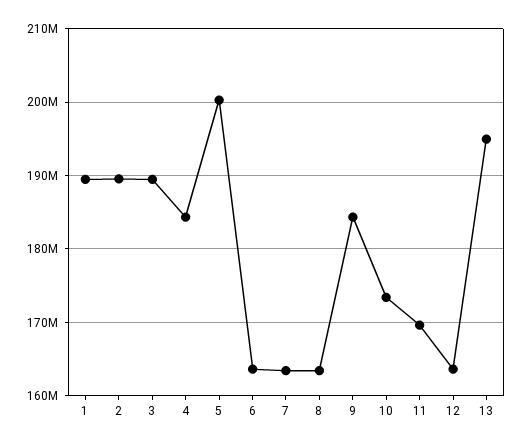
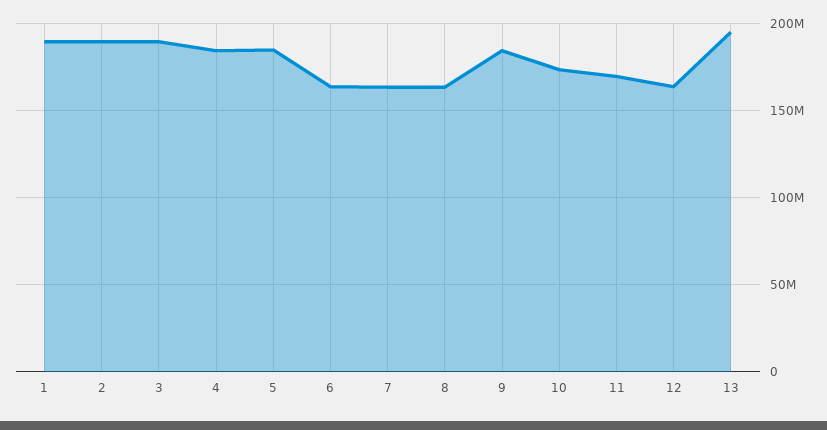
  {
    "1": 189000000,
    "2": 190000000,
    "3": 189000000,
    "4": 184000000,
-   "5": 200000000,
+   "5": 185000000,
    "6": 164000000,
    "7": 163000000,
    "8": 163000000,
    "9": 184000000,
    "10": 173000000,
    "11": 170000000,
    "12": 164000000,
    "13": 195000000
  }

